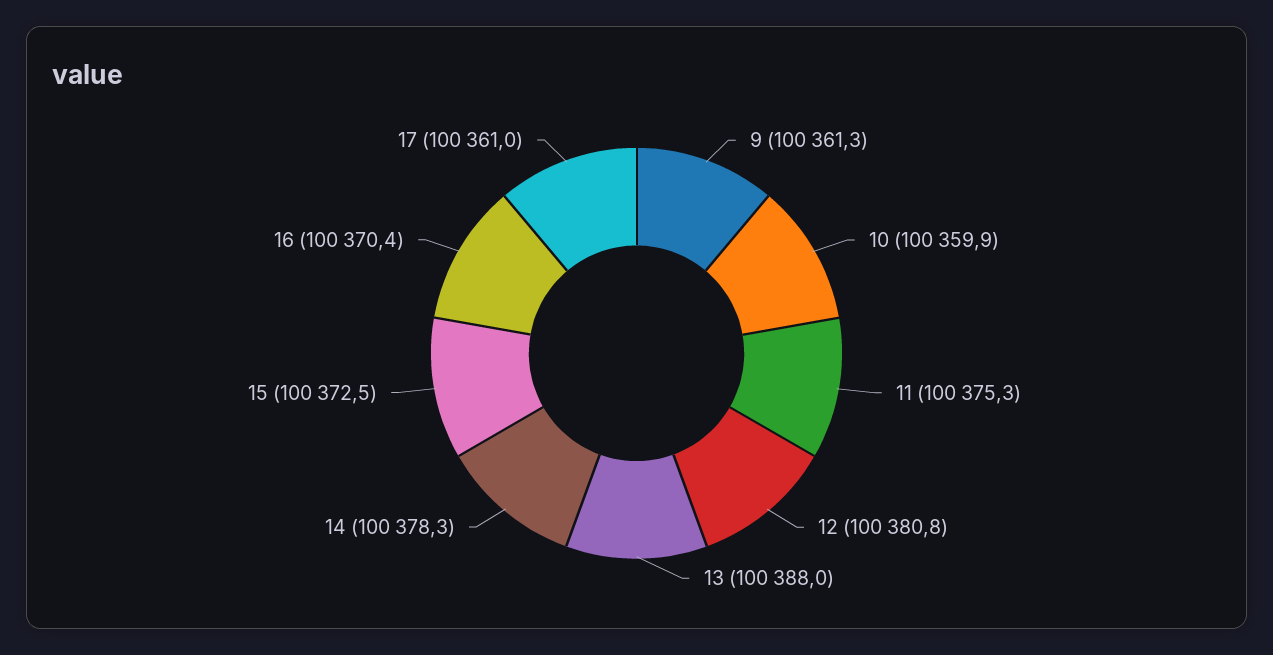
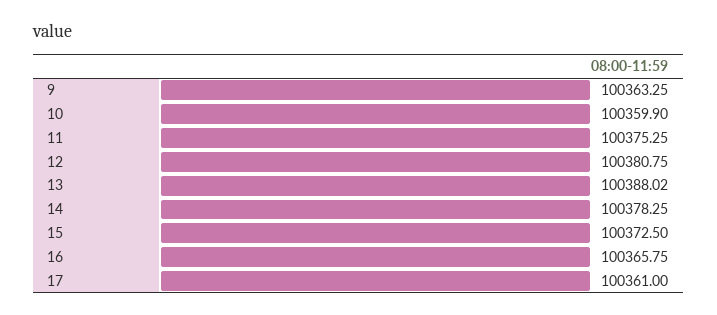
  {
-   "9": 100361.3,
+   "9": 100363.25,
    "10": 100359.9,
    "11": 100375.25,
    "12": 100380.75,
    "13": 100388.02,
    "14": 100378.25,
    "15": 100372.5,
-   "16": 100370.4,
+   "16": 100365.75,
    "17": 100361
  }

